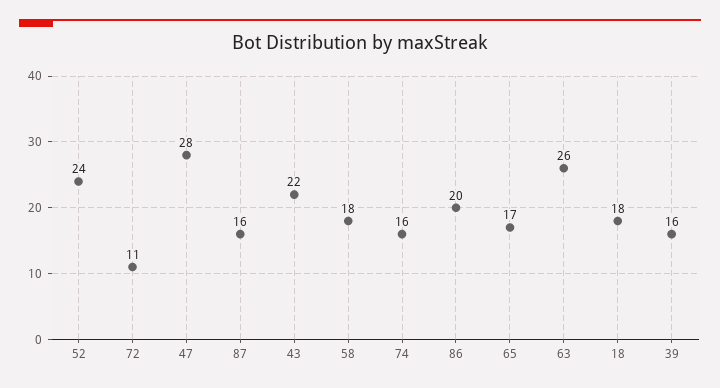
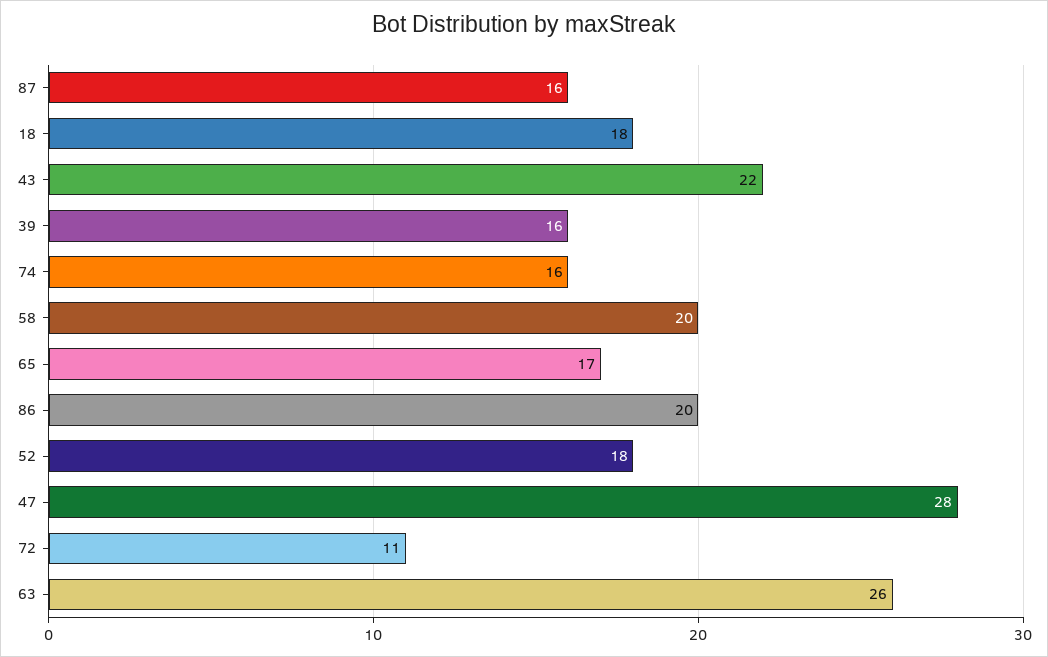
  {
-   "52": 24,
+   "52": 18,
    "72": 11,
    "47": 28,
    "87": 16,
    "43": 22,
-   "58": 18,
+   "58": 20,
    "74": 16,
    "86": 20,
    "65": 17,
    "63": 26,
    "18": 18,
    "39": 16
  }

